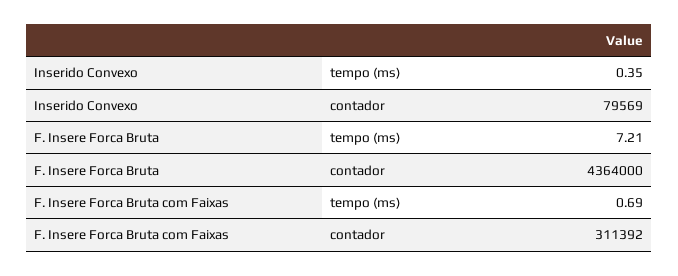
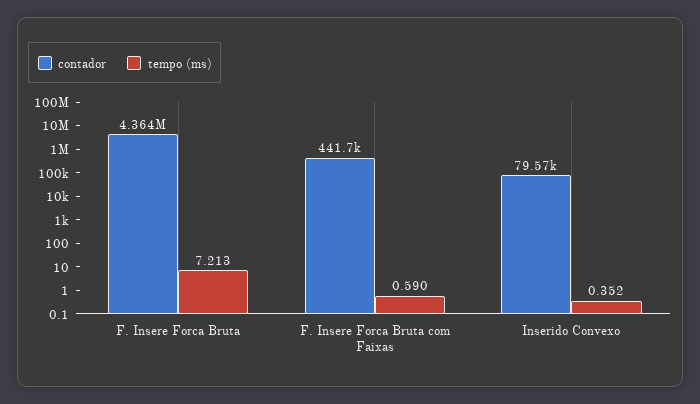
  {
    "tempo (ms)": {
      "Inserido Convexo": 0.352,
      "F. Insere Forca Bruta": 7.213,
-     "F. Insere Forca Bruta com Faixas": 0.69
+     "F. Insere Forca Bruta com Faixas": 0.59
    },
    "contador": {
      "Inserido Convexo": 79569,
      "F. Insere Forca Bruta": 4364000,
-     "F. Insere Forca Bruta com Faixas": 311392
+     "F. Insere Forca Bruta com Faixas": 441700
    }
  }

